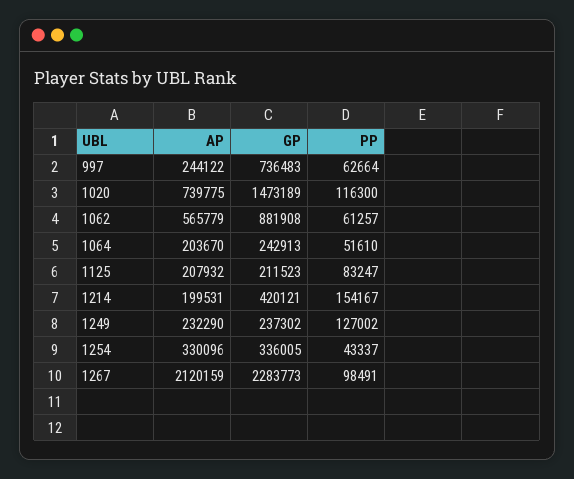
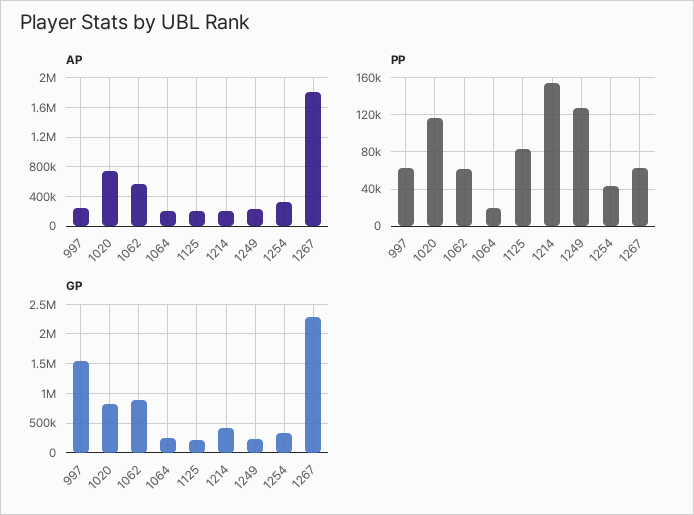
  {
    "AP": {
      "997": 244122,
      "1020": 739775,
      "1062": 565779,
      "1064": 203670,
      "1125": 207932,
      "1214": 199531,
      "1249": 232290,
      "1254": 330096,
-     "1267": 2120159
+     "1267": 1800000
    },
    "GP": {
-     "997": 736483,
+     "997": 1500000,
-     "1020": 1473189,
+     "1020": 750000,
      "1062": 881908,
      "1064": 242913,
      "1125": 211523,
      "1214": 420121,
      "1249": 237302,
      "1254": 336005,
      "1267": 2283773
    },
    "PP": {
      "997": 62664,
      "1020": 116300,
      "1062": 61257,
-     "1064": 51610,
+     "1064": 20000,
      "1125": 83247,
      "1214": 154167,
      "1249": 127002,
      "1254": 43337,
-     "1267": 98491
+     "1267": 60000
    }
  }

